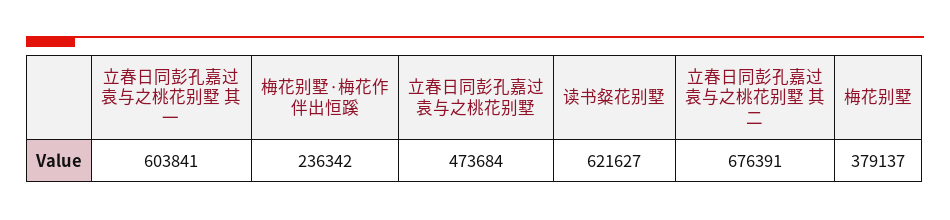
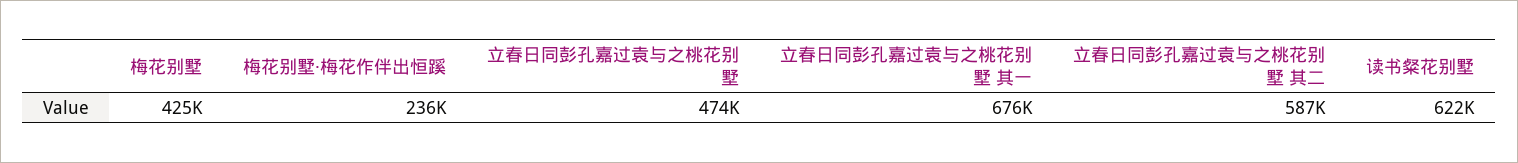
  {
-   "立春日同彭孔嘉过袁与之桃花别墅 其一": 603841,
+   "立春日同彭孔嘉过袁与之桃花别墅 其一": 676000,
    "梅花别墅·梅花作伴出恒蹊": 236342,
    "立春日同彭孔嘉过袁与之桃花别墅": 473684,
    "读书粲花别墅": 621627,
-   "立春日同彭孔嘉过袁与之桃花别墅 其二": 676391,
+   "立春日同彭孔嘉过袁与之桃花别墅 其二": 587000,
-   "梅花别墅": 379137
+   "梅花别墅": 425000
  }

